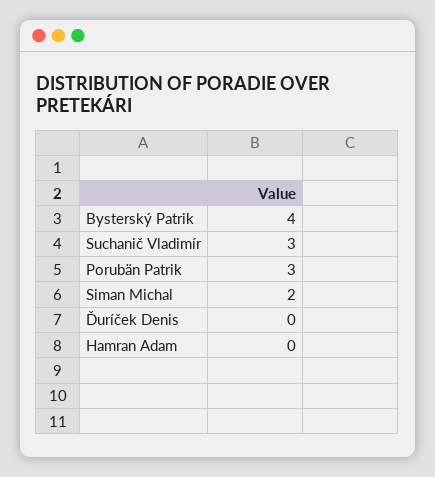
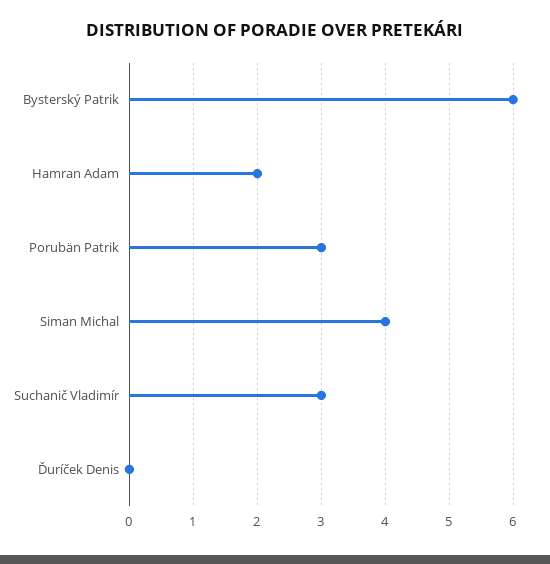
  {
-   "Bysterský Patrik": 4,
+   "Bysterský Patrik": 6,
    "Suchanič Vladimír": 3,
    "Porubän Patrik": 3,
-   "Siman Michal": 2,
+   "Siman Michal": 4,
    "Ďuríček Denis": 0,
-   "Hamran Adam": 0
+   "Hamran Adam": 2
  }

